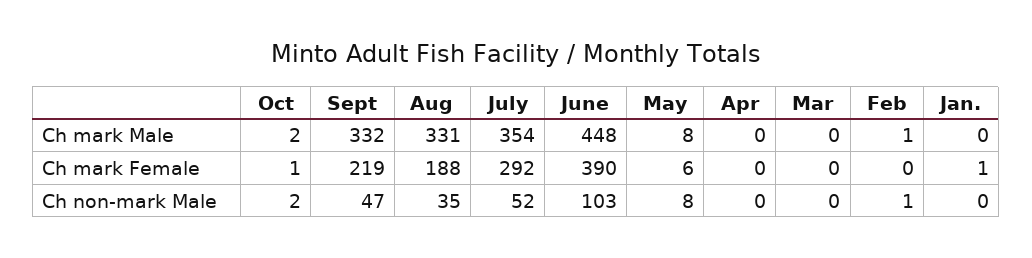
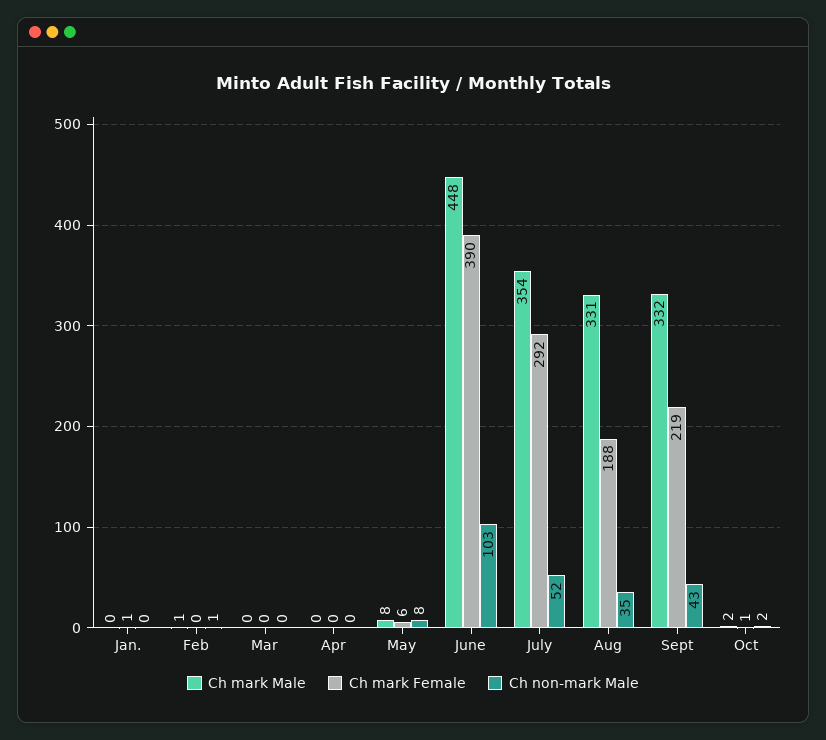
  {
    "Ch mark Male": {
      "Oct": 2,
      "Sept": 332,
      "Aug": 331,
      "July": 354,
      "June": 448,
      "May": 8,
      "Apr": 0,
      "Mar": 0,
      "Feb": 1,
      "Jan.": 0
    },
    "Ch mark Female": {
      "Oct": 1,
      "Sept": 219,
      "Aug": 188,
      "July": 292,
      "June": 390,
      "May": 6,
      "Apr": 0,
      "Mar": 0,
      "Feb": 0,
      "Jan.": 1
    },
    "Ch non-mark Male": {
      "Oct": 2,
-     "Sept": 47,
+     "Sept": 43,
      "Aug": 35,
      "July": 52,
      "June": 103,
      "May": 8,
      "Apr": 0,
      "Mar": 0,
      "Feb": 1,
      "Jan.": 0
    }
  }

